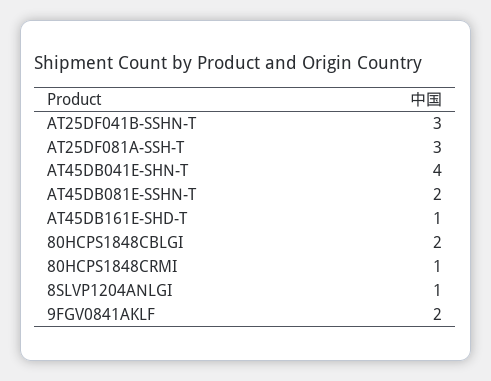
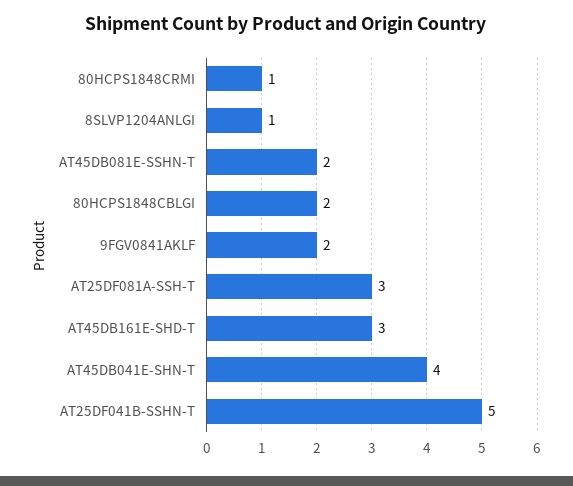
  {
-   "AT25DF041B-SSHN-T": 3,
+   "AT25DF041B-SSHN-T": 5,
    "AT25DF081A-SSH-T": 3,
    "AT45DB041E-SHN-T": 4,
    "AT45DB081E-SSHN-T": 2,
-   "AT45DB161E-SHD-T": 1,
+   "AT45DB161E-SHD-T": 3,
    "80HCPS1848CBLGI": 2,
    "80HCPS1848CRMI": 1,
    "8SLVP1204ANLGI": 1,
    "9FGV0841AKLF": 2
  }

